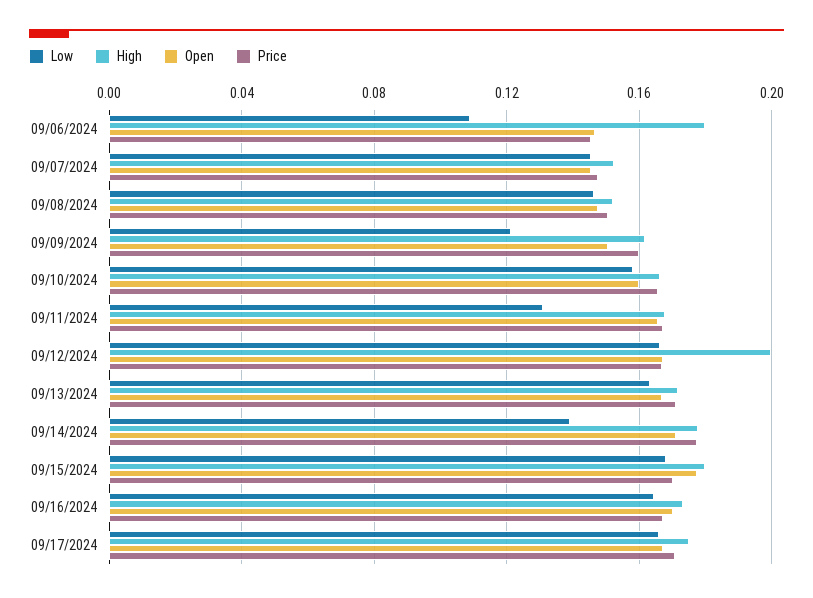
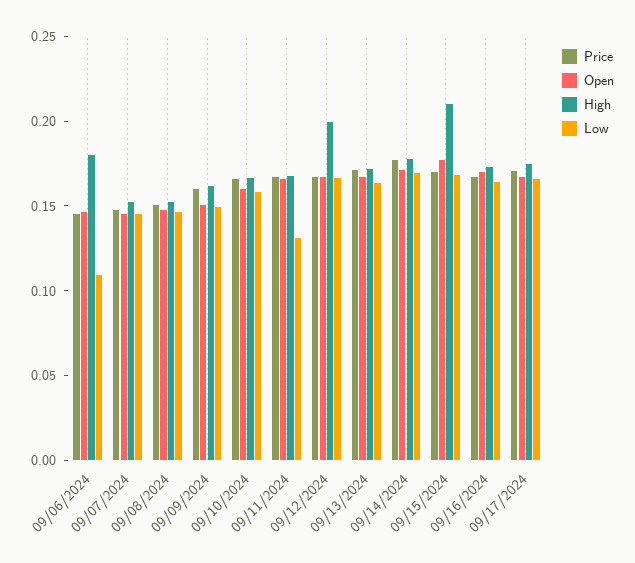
  {
    "Low": {
      "09/06/2024": 0.11,
      "09/07/2024": 0.145,
      "09/08/2024": 0.145,
-     "09/09/2024": 0.12,
+     "09/09/2024": 0.15,
      "09/10/2024": 0.16,
      "09/11/2024": 0.13,
      "09/12/2024": 0.165,
      "09/13/2024": 0.165,
-     "09/14/2024": 0.14,
+     "09/14/2024": 0.17,
      "09/15/2024": 0.17,
      "09/16/2024": 0.165,
      "09/17/2024": 0.165
    },
    "High": {
      "09/06/2024": 0.18,
      "09/07/2024": 0.155,
      "09/08/2024": 0.15,
      "09/09/2024": 0.16,
      "09/10/2024": 0.165,
      "09/11/2024": 0.17,
      "09/12/2024": 0.2,
      "09/13/2024": 0.17,
      "09/14/2024": 0.18,
-     "09/15/2024": 0.18,
+     "09/15/2024": 0.21,
      "09/16/2024": 0.175,
      "09/17/2024": 0.175
    },
    "Open": {
      "09/06/2024": 0.145,
      "09/07/2024": 0.145,
      "09/08/2024": 0.15,
      "09/09/2024": 0.15,
      "09/10/2024": 0.16,
      "09/11/2024": 0.165,
      "09/12/2024": 0.165,
      "09/13/2024": 0.165,
      "09/14/2024": 0.17,
      "09/15/2024": 0.175,
      "09/16/2024": 0.17,
      "09/17/2024": 0.165
    },
    "Price": {
      "09/06/2024": 0.145,
      "09/07/2024": 0.15,
      "09/08/2024": 0.15,
      "09/09/2024": 0.16,
      "09/10/2024": 0.165,
      "09/11/2024": 0.165,
      "09/12/2024": 0.165,
      "09/13/2024": 0.17,
      "09/14/2024": 0.175,
      "09/15/2024": 0.17,
      "09/16/2024": 0.165,
      "09/17/2024": 0.17
    }
  }

